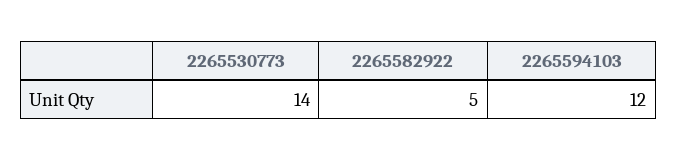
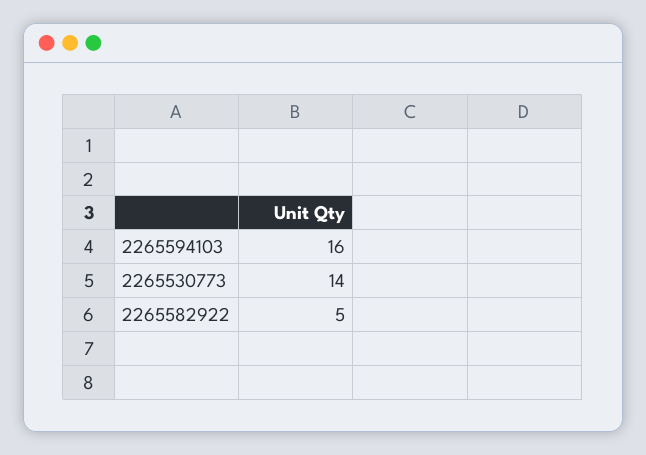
  {
    "2265530773": 14,
    "2265582922": 5,
-   "2265594103": 12
+   "2265594103": 16
  }

